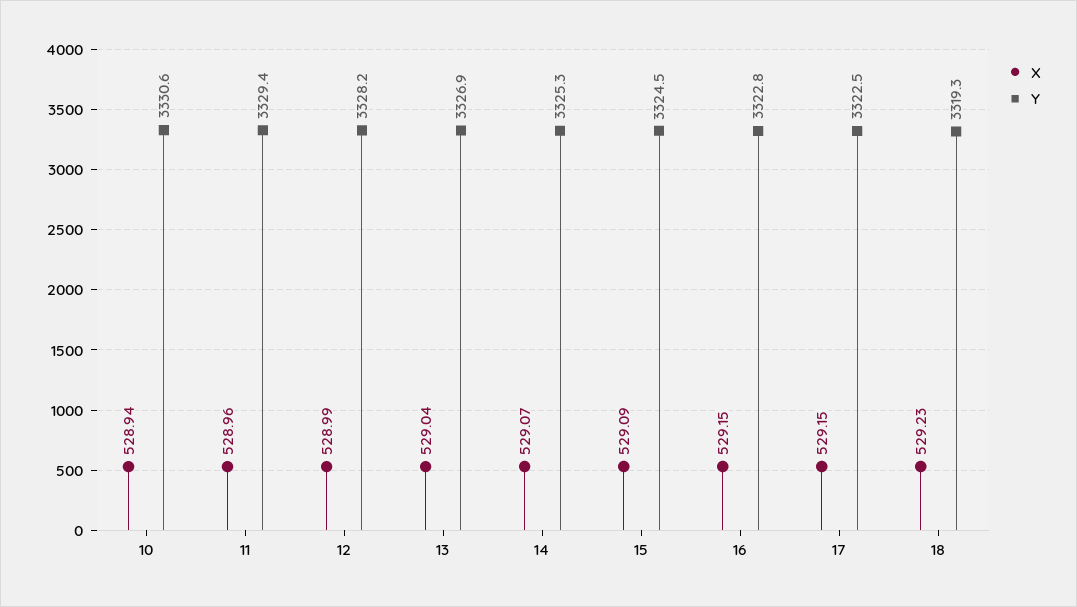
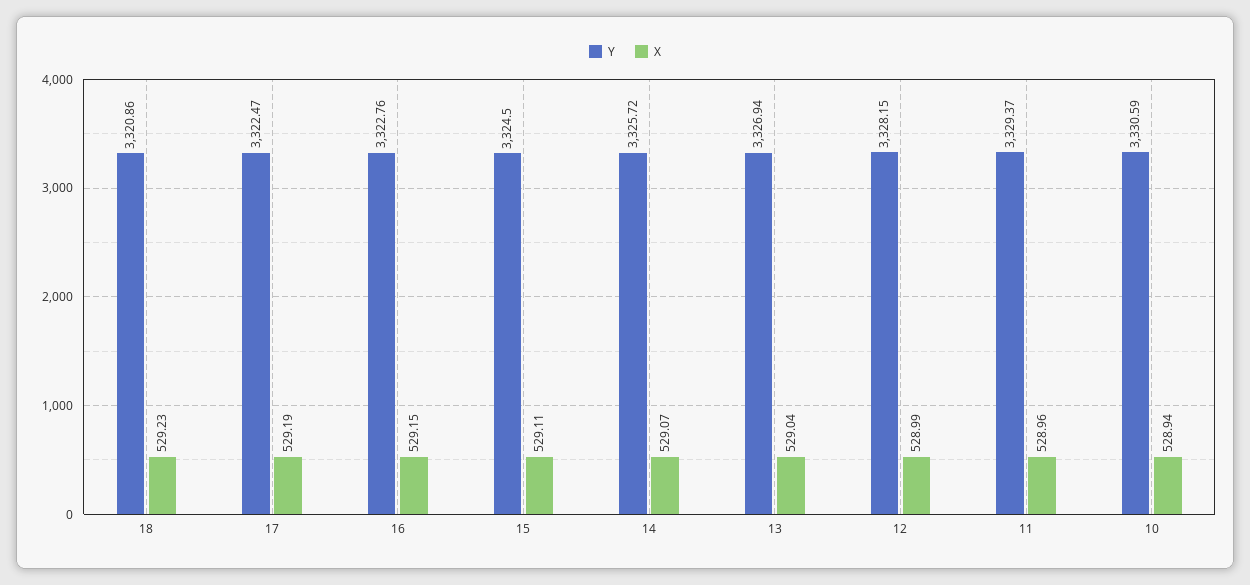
  {
    "X": {
      "10": 528.94,
      "11": 528.96,
      "12": 528.99,
      "13": 529.04,
      "14": 529.07,
-     "15": 529.09,
+     "15": 529.11,
      "16": 529.15,
-     "17": 529.15,
+     "17": 529.19,
      "18": 529.23
    },
    "Y": {
      "10": 3330.59,
      "11": 3329.37,
      "12": 3328.15,
      "13": 3326.94,
-     "14": 3325.3,
+     "14": 3325.72,
      "15": 3324.5,
      "16": 3322.76,
      "17": 3322.47,
-     "18": 3319.3
+     "18": 3320.86
    }
  }

